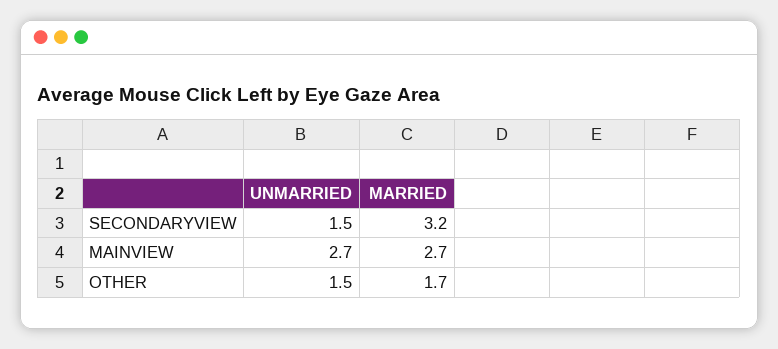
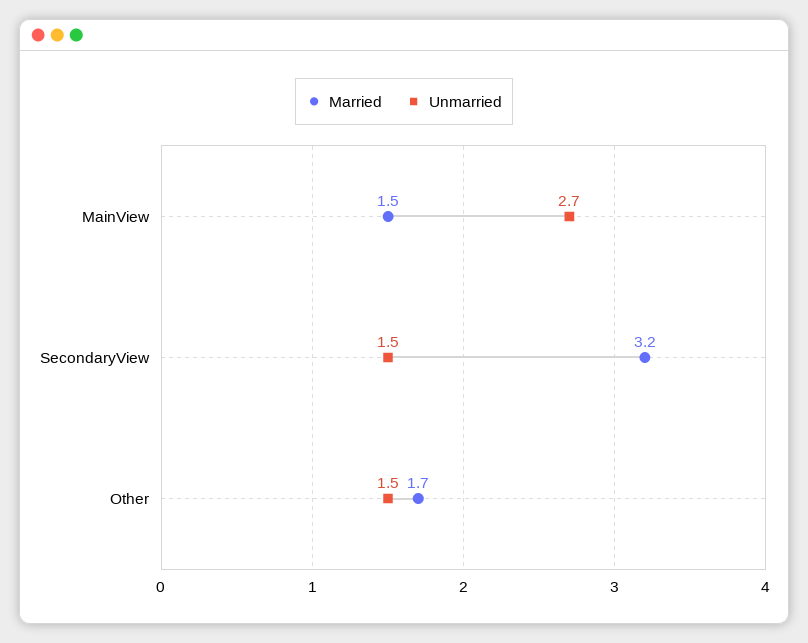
  {
    "UNMARRIED": {
      "SECONDARYVIEW": 1.5,
      "MAINVIEW": 2.7,
      "OTHER": 1.5
    },
    "MARRIED": {
      "SECONDARYVIEW": 3.2,
-     "MAINVIEW": 2.7,
+     "MAINVIEW": 1.5,
      "OTHER": 1.7
    }
  }

